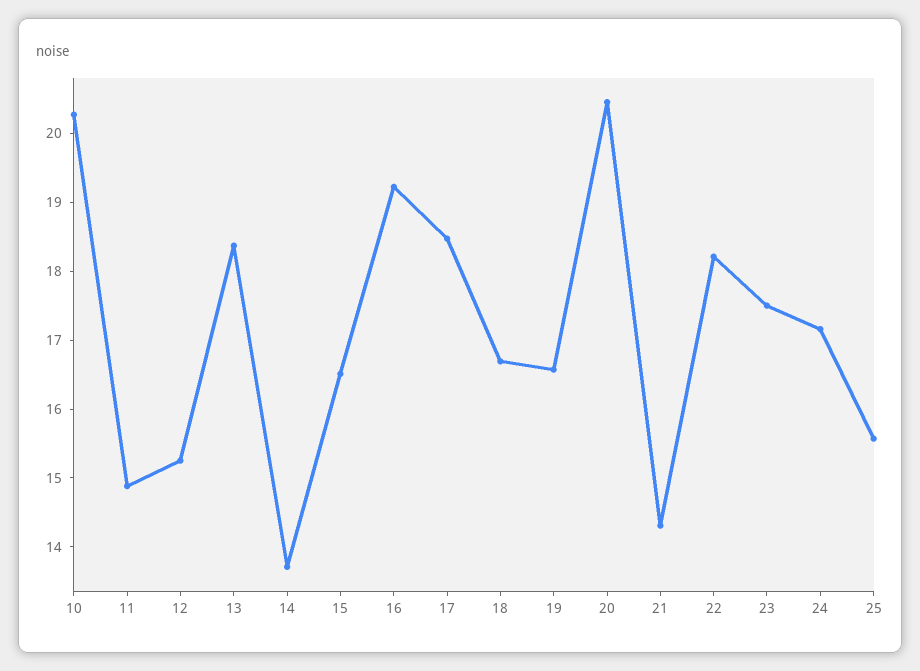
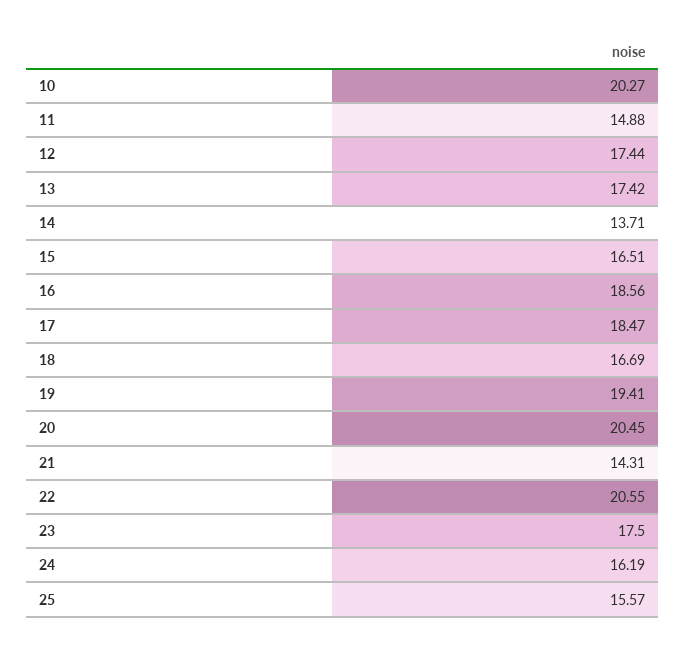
  {
    "10": 20.27,
    "11": 14.88,
-   "12": 15.2,
+   "12": 17.44,
-   "13": 18.4,
+   "13": 17.42,
    "14": 13.71,
    "15": 16.51,
-   "16": 19.2,
+   "16": 18.56,
    "17": 18.47,
    "18": 16.69,
-   "19": 16.6,
+   "19": 19.41,
    "20": 20.45,
    "21": 14.31,
-   "22": 18.2,
+   "22": 20.55,
    "23": 17.5,
-   "24": 17.2,
+   "24": 16.19,
    "25": 15.57
  }

